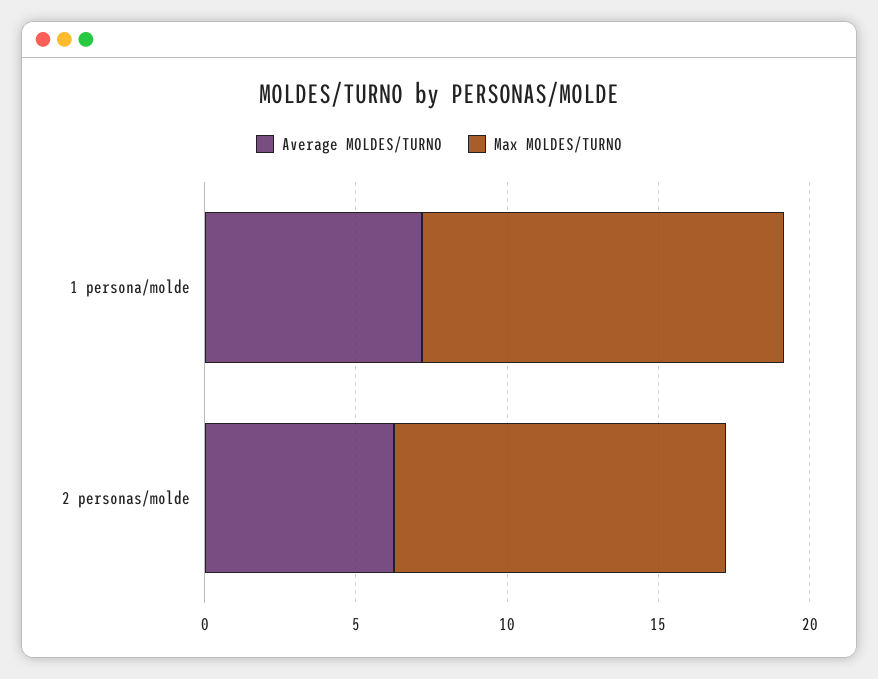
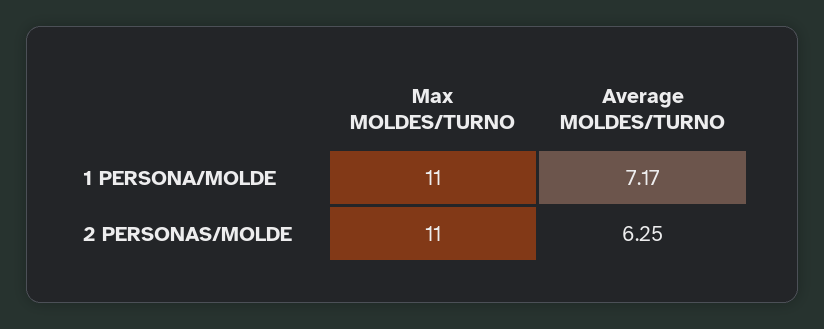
  {
    "Average MOLDES/TURNO": {
      "1 persona/molde": 7.17,
      "2 personas/molde": 6.25
    },
    "Max MOLDES/TURNO": {
-     "1 persona/molde": 12,
+     "1 persona/molde": 11,
      "2 personas/molde": 11
    }
  }

